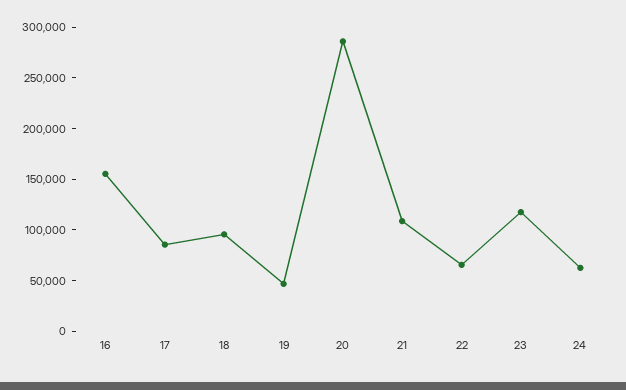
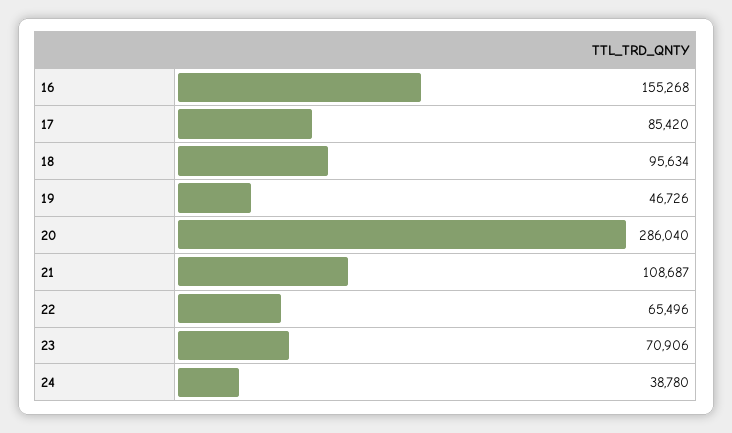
  {
    "16": 155268,
    "17": 85420,
    "18": 95634,
    "19": 46726,
    "20": 286040,
    "21": 108687,
    "22": 65496,
-   "23": 120000,
+   "23": 70906,
-   "24": 60000
+   "24": 38780
  }

